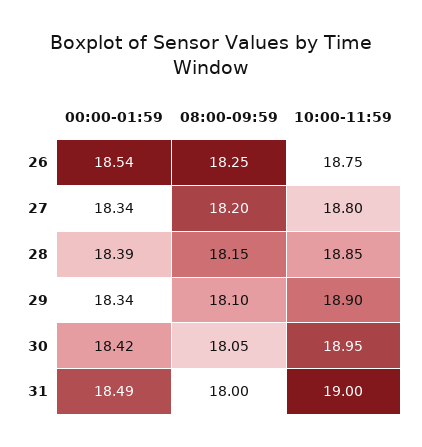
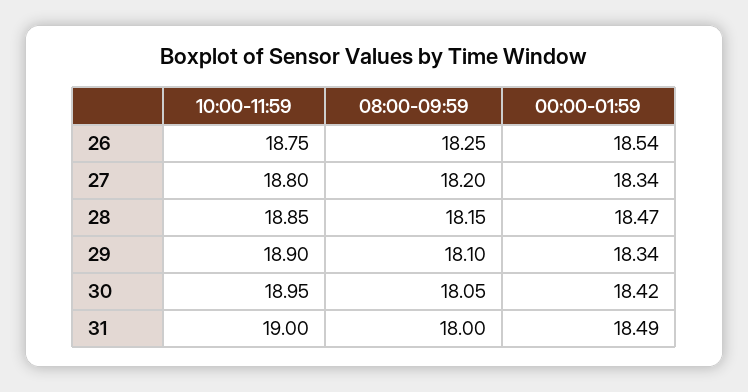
  {
    "00:00-01:59": {
      "26": 18.54,
      "27": 18.34,
-     "28": 18.39,
+     "28": 18.47,
      "29": 18.34,
      "30": 18.42,
      "31": 18.49
    },
    "08:00-09:59": {
      "26": 18.25,
      "27": 18.2,
      "28": 18.15,
      "29": 18.1,
      "30": 18.05,
      "31": 18
    },
    "10:00-11:59": {
      "26": 18.75,
      "27": 18.8,
      "28": 18.85,
      "29": 18.9,
      "30": 18.95,
      "31": 19
    }
  }

